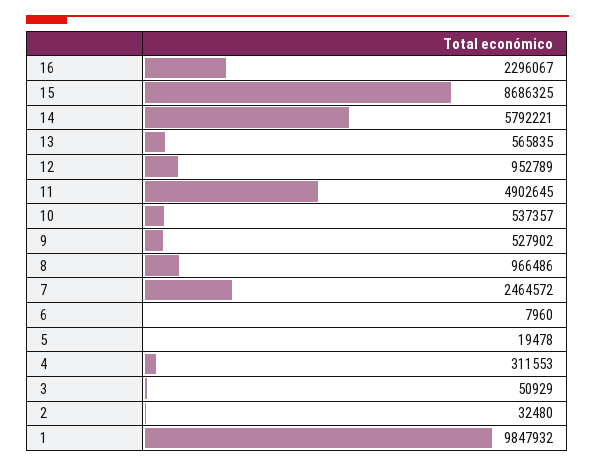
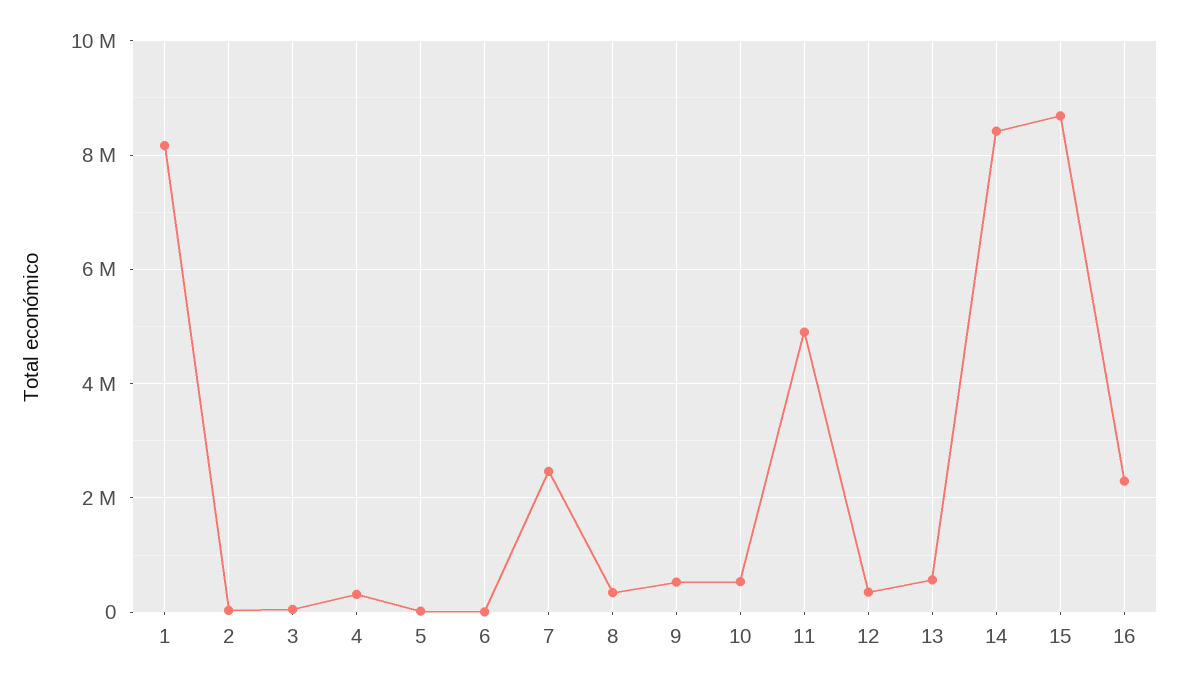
  {
    "16": 2296067,
    "15": 8686325,
-   "14": 5792221,
+   "14": 8400000,
    "13": 565835,
-   "12": 952789,
+   "12": 400000,
    "11": 4902645,
    "10": 537357,
    "9": 527902,
-   "8": 966486,
+   "8": 400000,
    "7": 2464572,
    "6": 7960,
    "5": 19478,
    "4": 311553,
    "3": 50929,
    "2": 32480,
-   "1": 9847932
+   "1": 8200000
  }

